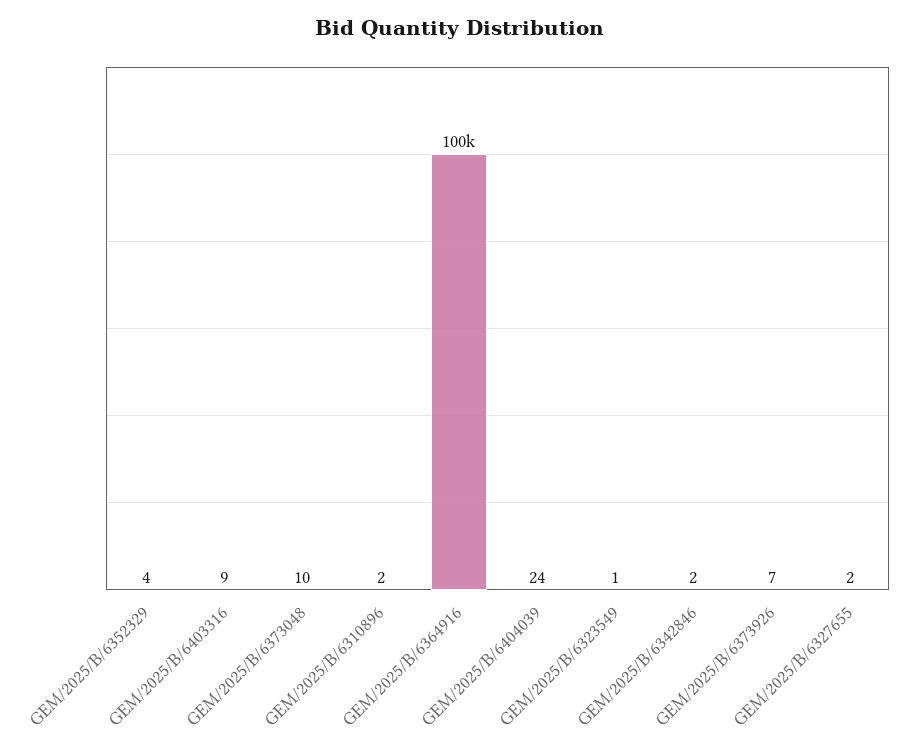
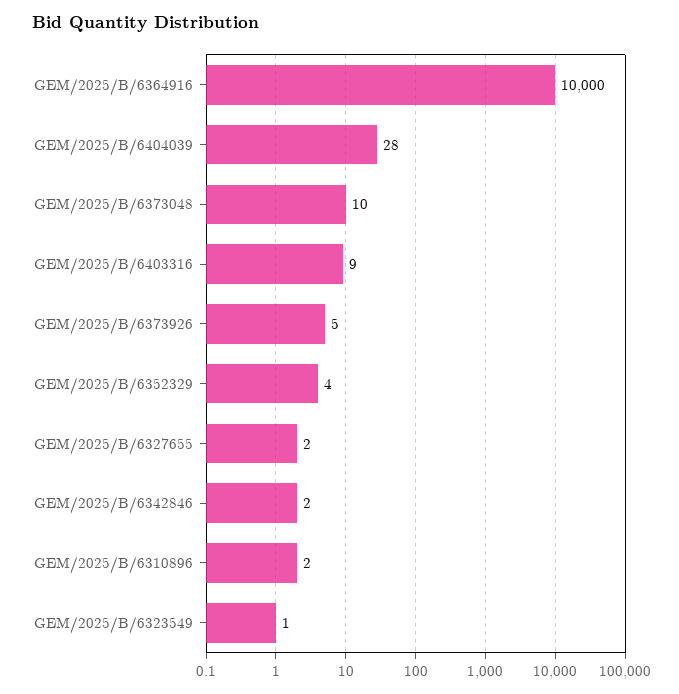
  {
    "GEM/2025/B/6352329": 4,
    "GEM/2025/B/6403316": 9,
    "GEM/2025/B/6373048": 10,
    "GEM/2025/B/6310896": 2,
-   "GEM/2025/B/6364916": 100000,
+   "GEM/2025/B/6364916": 10000,
-   "GEM/2025/B/6404039": 24,
+   "GEM/2025/B/6404039": 28,
    "GEM/2025/B/6323549": 1,
    "GEM/2025/B/6342846": 2,
-   "GEM/2025/B/6373926": 7,
+   "GEM/2025/B/6373926": 5,
    "GEM/2025/B/6327655": 2
  }

